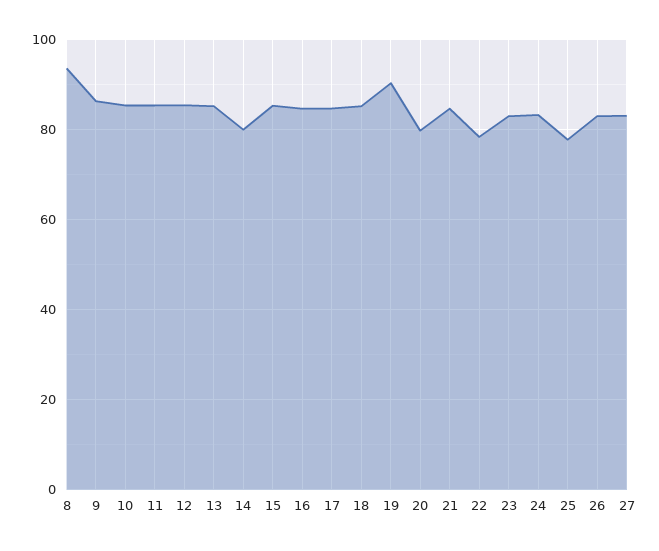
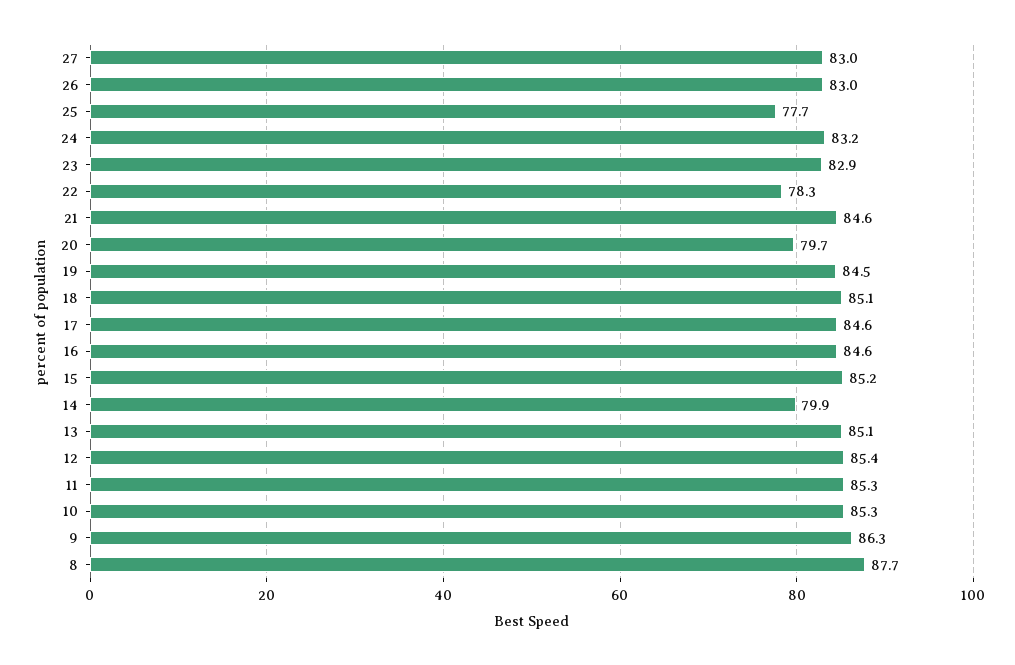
  {
-   "8": 94,
+   "8": 87.7,
    "9": 86.3,
    "10": 85.3,
    "11": 85.3,
    "12": 85.4,
    "13": 85.1,
    "14": 79.9,
    "15": 85.2,
    "16": 84.6,
    "17": 84.6,
    "18": 85.1,
-   "19": 90,
+   "19": 84.5,
    "20": 79.7,
    "21": 84.6,
    "22": 78.3,
    "23": 82.9,
    "24": 83.2,
    "25": 77.7,
    "26": 83,
    "27": 83
  }

